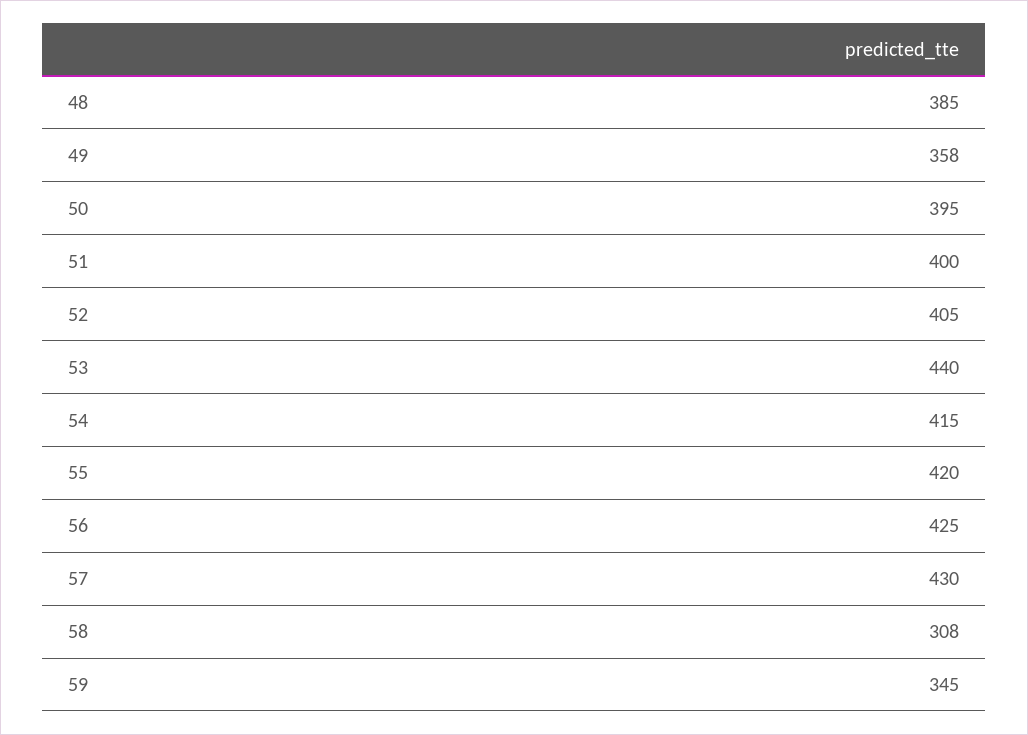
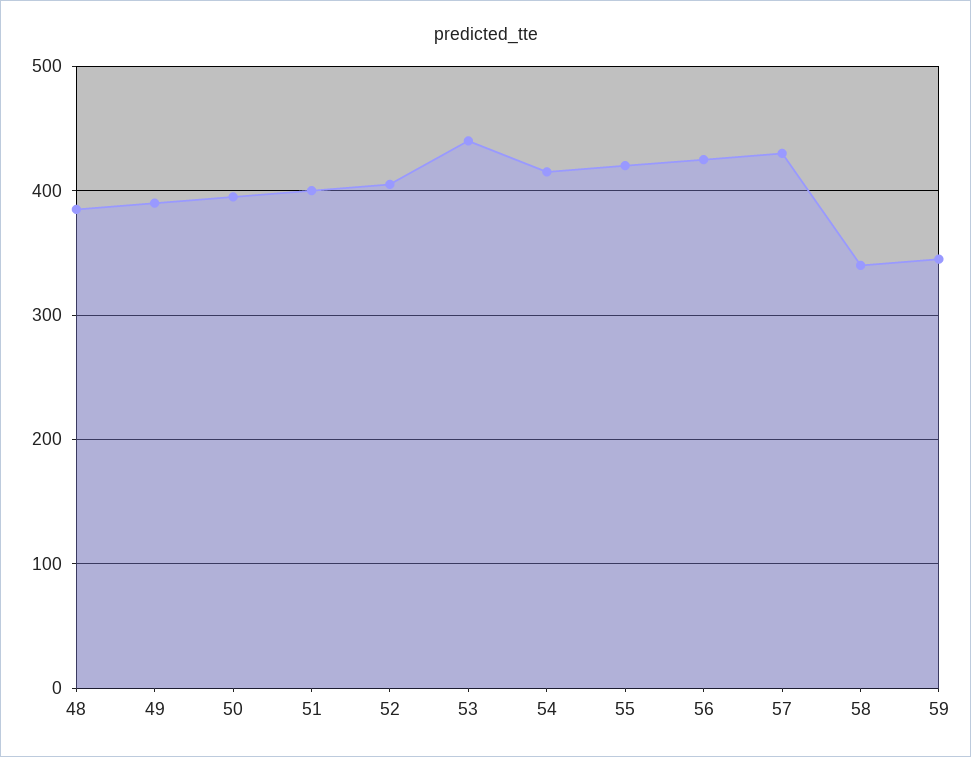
  {
    "48": 385,
-   "49": 358,
+   "49": 390,
    "50": 395,
    "51": 400,
    "52": 405,
    "53": 440,
    "54": 415,
    "55": 420,
    "56": 425,
    "57": 430,
-   "58": 308,
+   "58": 340,
    "59": 345
  }

